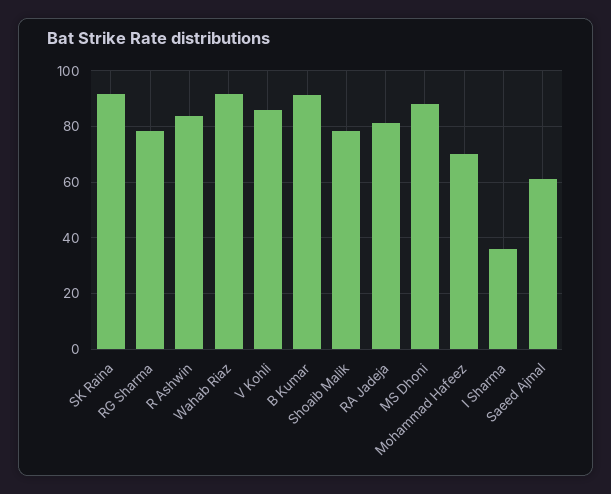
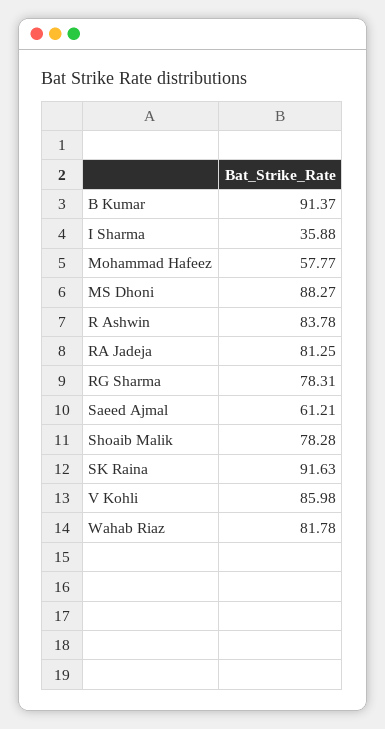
  {
    "SK Raina": 91.63,
    "RG Sharma": 78.31,
    "R Ashwin": 83.78,
-   "Wahab Riaz": 92.5,
+   "Wahab Riaz": 81.78,
    "V Kohli": 85.98,
    "B Kumar": 91.37,
    "Shoaib Malik": 78.28,
    "RA Jadeja": 81.25,
    "MS Dhoni": 88.27,
-   "Mohammad Hafeez": 70,
+   "Mohammad Hafeez": 57.77,
    "I Sharma": 35.88,
    "Saeed Ajmal": 61.21
  }

